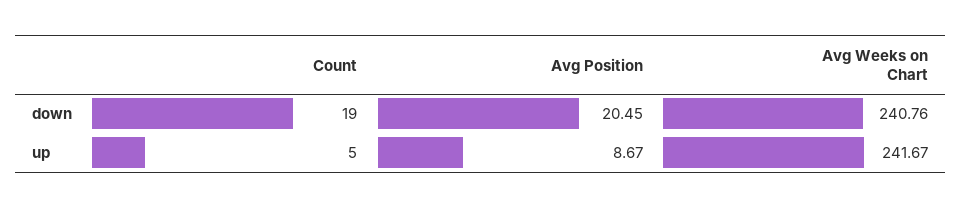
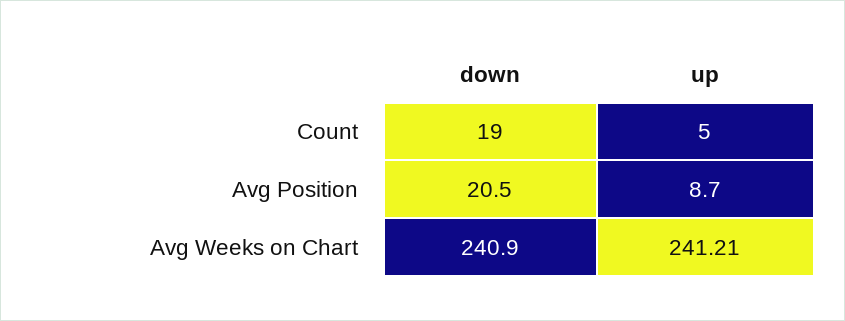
  {
    "Count": {
      "down": 19,
      "up": 5
    },
    "Avg Position": {
      "down": 20.45,
      "up": 8.67
    },
    "Avg Weeks on Chart": {
-     "down": 240.76,
+     "down": 240.9,
-     "up": 241.67
+     "up": 241.21
    }
  }

